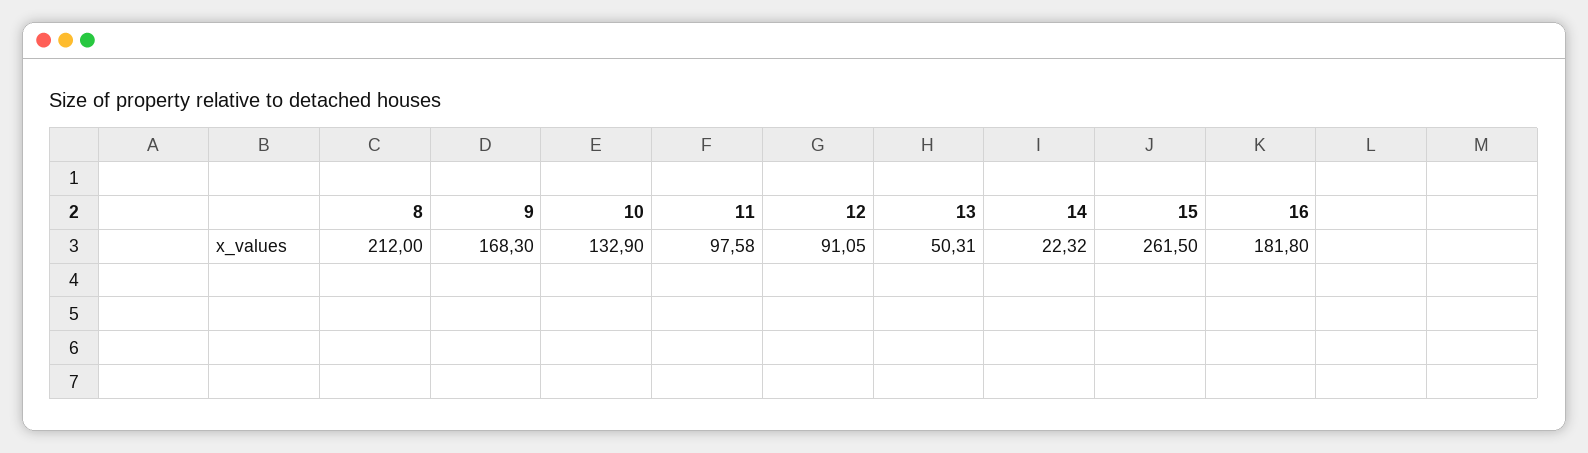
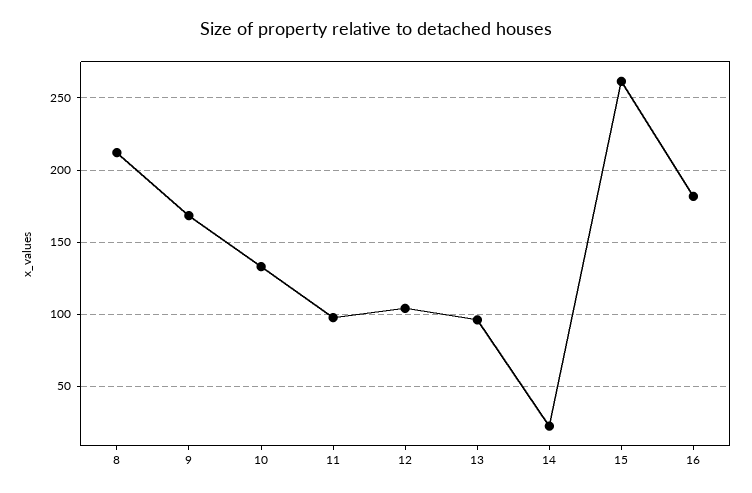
  {
    "8": 212,
    "9": 168.3,
    "10": 132.9,
    "11": 97.58,
-   "12": 91.05,
+   "12": 105,
-   "13": 50.31,
+   "13": 95,
    "14": 22.32,
    "15": 261.5,
    "16": 181.8
  }

